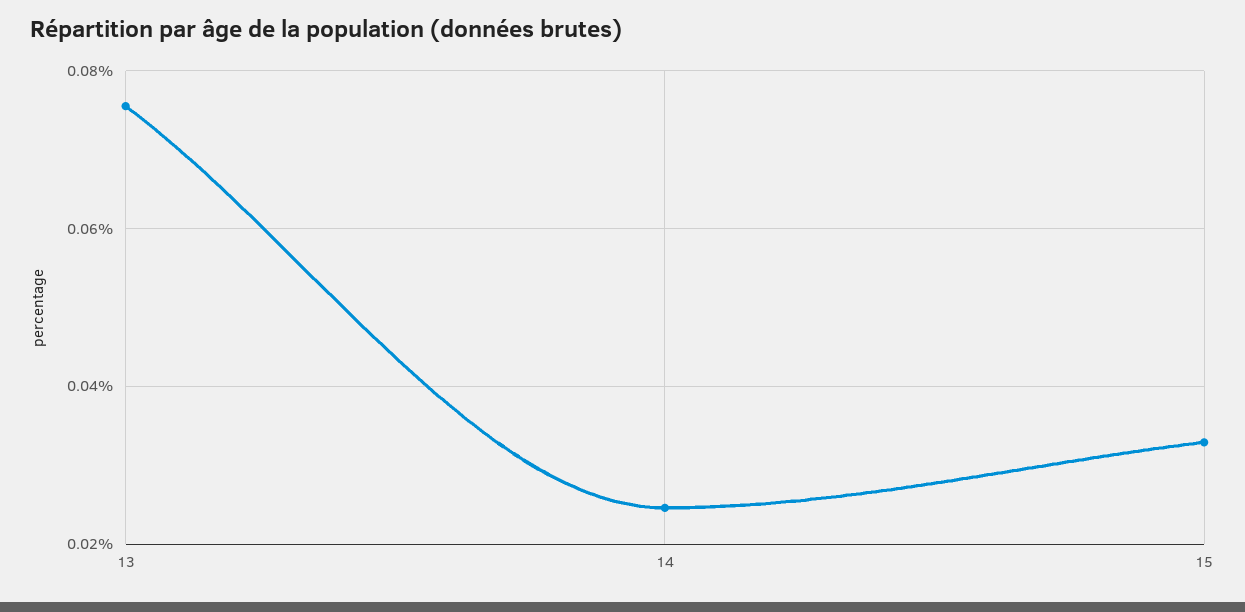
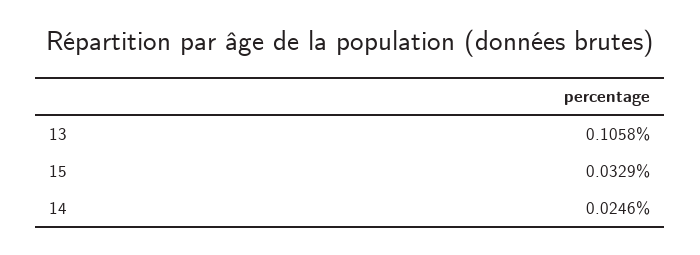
  {
-   "13": 0.076,
+   "13": 0.1058,
    "14": 0.0246,
    "15": 0.0329
  }

